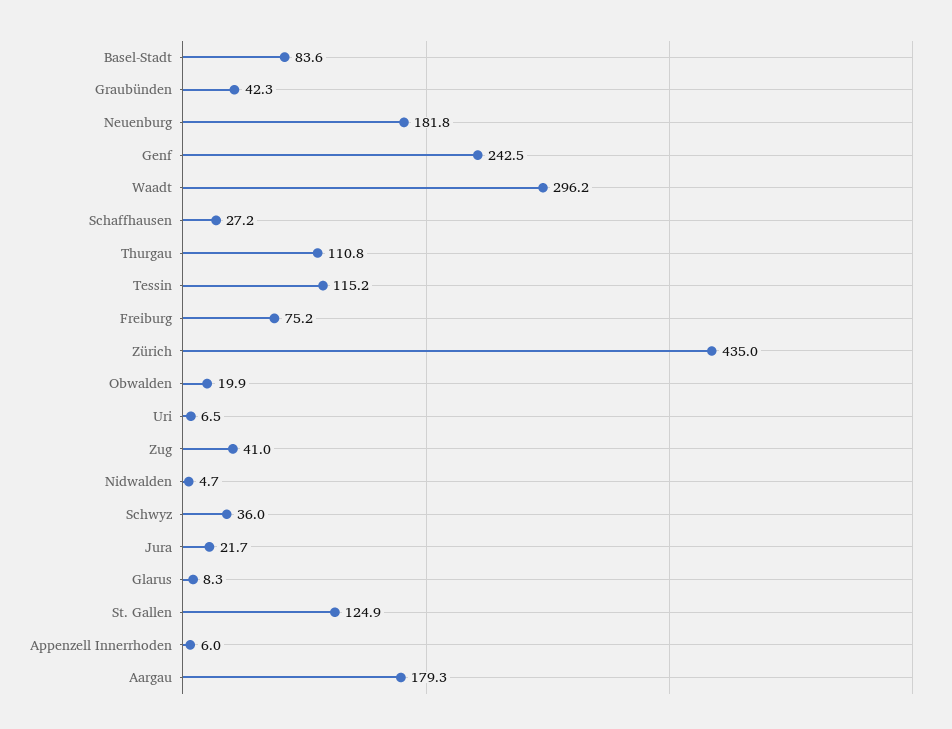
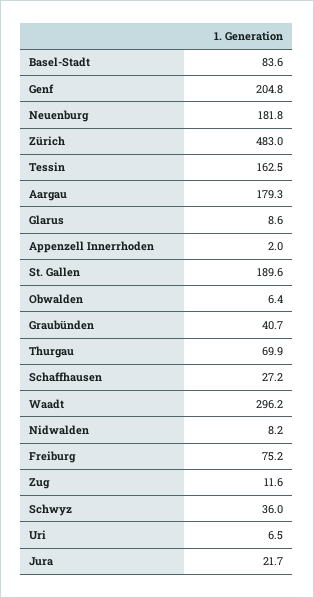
  {
    "Basel-Stadt": 83.6,
-   "Graubünden": 42.3,
+   "Graubünden": 40.7,
    "Neuenburg": 181.8,
-   "Genf": 242.5,
+   "Genf": 204.8,
    "Waadt": 296.2,
    "Schaffhausen": 27.2,
-   "Thurgau": 110.8,
+   "Thurgau": 69.9,
-   "Tessin": 115.2,
+   "Tessin": 162.5,
    "Freiburg": 75.2,
-   "Zürich": 435,
+   "Zürich": 483,
-   "Obwalden": 19.9,
+   "Obwalden": 6.4,
    "Uri": 6.5,
-   "Zug": 41,
+   "Zug": 11.6,
-   "Nidwalden": 4.7,
+   "Nidwalden": 8.2,
    "Schwyz": 36,
    "Jura": 21.7,
-   "Glarus": 8.3,
+   "Glarus": 8.6,
-   "St. Gallen": 124.9,
+   "St. Gallen": 189.6,
-   "Appenzell Innerrhoden": 6,
+   "Appenzell Innerrhoden": 2,
    "Aargau": 179.3
  }

